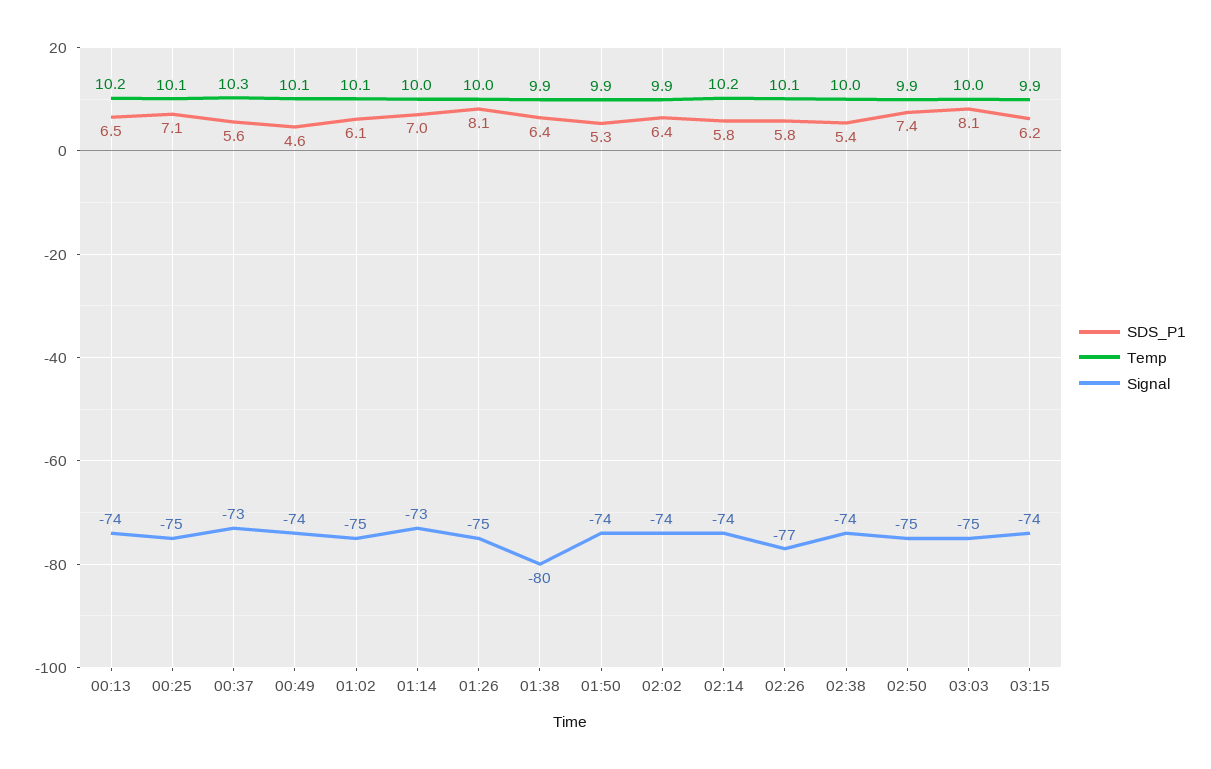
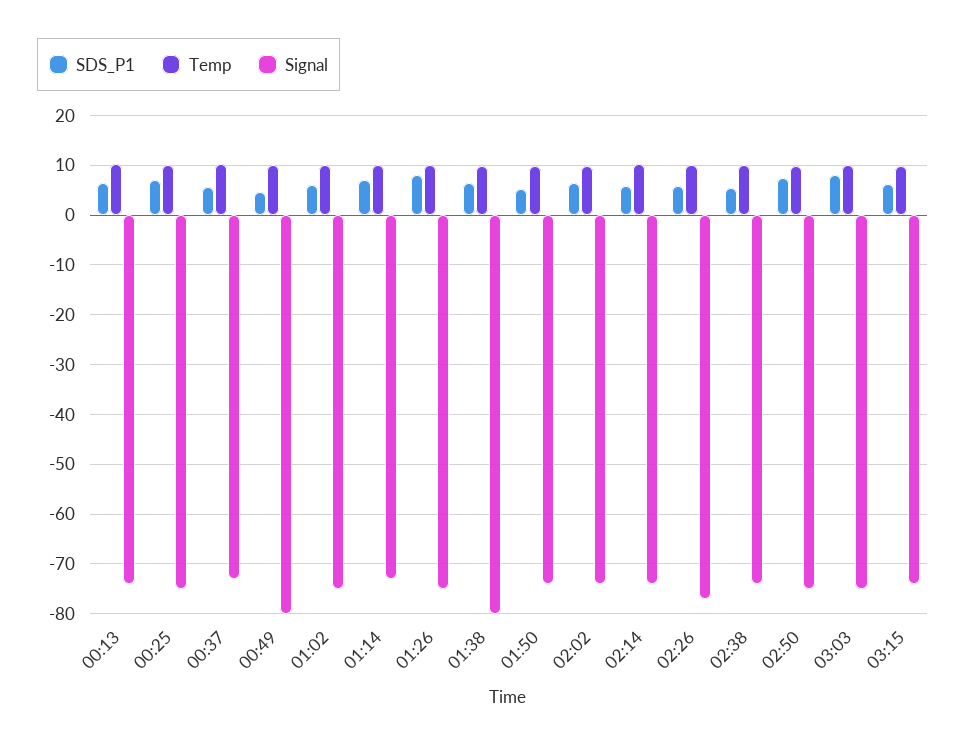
  {
    "SDS_P1": {
      "00:13": 6.5,
      "00:25": 7.1,
      "00:37": 5.6,
      "00:49": 4.6,
      "01:02": 6.1,
      "01:14": 7,
      "01:26": 8.1,
      "01:38": 6.4,
      "01:50": 5.3,
      "02:02": 6.4,
      "02:14": 5.8,
      "02:26": 5.8,
      "02:38": 5.4,
      "02:50": 7.4,
      "03:03": 8.1,
      "03:15": 6.2
    },
    "Temp": {
      "00:13": 10.2,
      "00:25": 10.1,
      "00:37": 10.3,
      "00:49": 10.1,
      "01:02": 10.1,
      "01:14": 10,
      "01:26": 10,
      "01:38": 9.9,
      "01:50": 9.9,
      "02:02": 9.9,
      "02:14": 10.2,
      "02:26": 10.1,
      "02:38": 10,
      "02:50": 9.9,
      "03:03": 10,
      "03:15": 9.9
    },
    "Signal": {
      "00:13": -74,
      "00:25": -75,
      "00:37": -73,
-     "00:49": -74,
+     "00:49": -80,
      "01:02": -75,
      "01:14": -73,
      "01:26": -75,
      "01:38": -80,
      "01:50": -74,
      "02:02": -74,
      "02:14": -74,
      "02:26": -77,
      "02:38": -74,
      "02:50": -75,
      "03:03": -75,
      "03:15": -74
    }
  }

